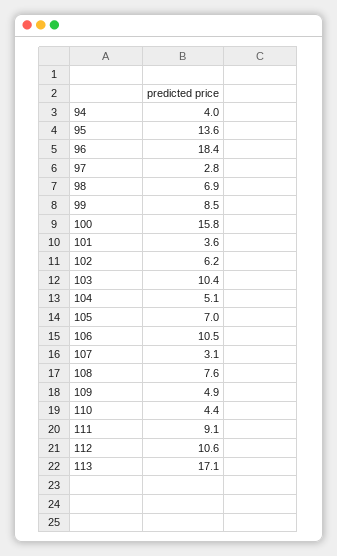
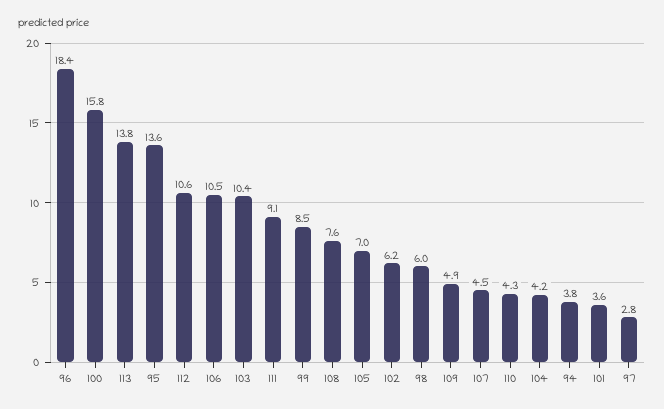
  {
-   "94": 4,
+   "94": 3.8,
    "95": 13.6,
    "96": 18.4,
    "97": 2.8,
-   "98": 6.9,
+   "98": 6,
    "99": 8.5,
    "100": 15.8,
    "101": 3.6,
    "102": 6.2,
    "103": 10.4,
-   "104": 5.1,
+   "104": 4.2,
    "105": 7,
    "106": 10.5,
-   "107": 3.1,
+   "107": 4.5,
    "108": 7.6,
    "109": 4.9,
-   "110": 4.4,
+   "110": 4.3,
    "111": 9.1,
    "112": 10.6,
-   "113": 17.1
+   "113": 13.8
  }

